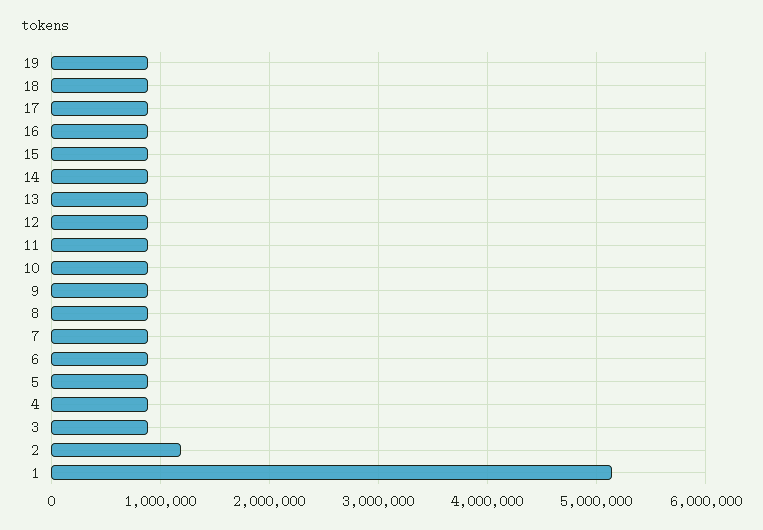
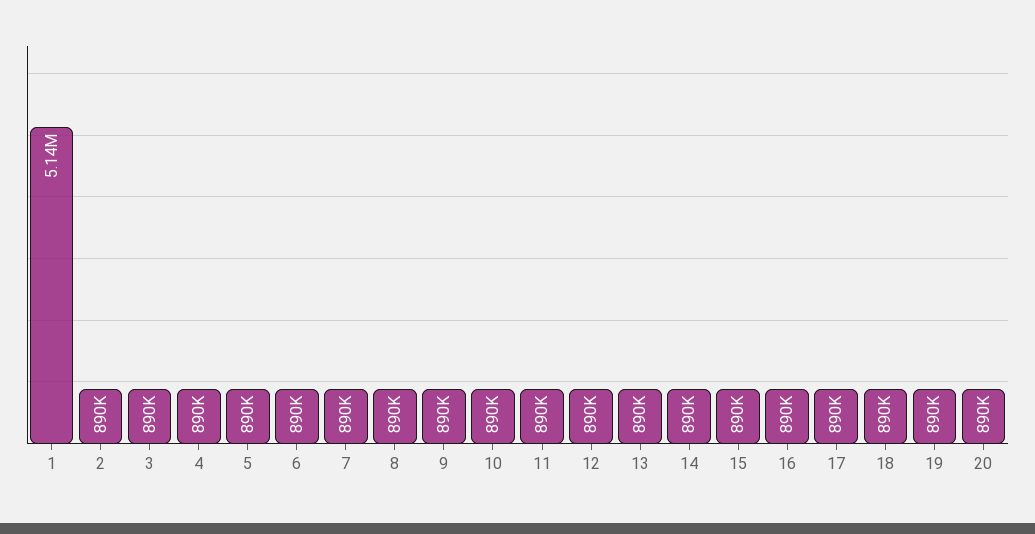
  {
    "19": 890000,
    "18": 890000,
    "17": 890000,
    "16": 890000,
    "15": 890000,
    "14": 890000,
    "13": 890000,
    "12": 890000,
    "11": 890000,
    "10": 890000,
    "9": 890000,
    "8": 890000,
    "7": 890000,
    "6": 890000,
    "5": 890000,
    "4": 890000,
    "3": 890000,
-   "2": 1200000,
+   "2": 890000,
-   "1": 5140000
+   "1": 5140000,
+   "20": 890000
  }

